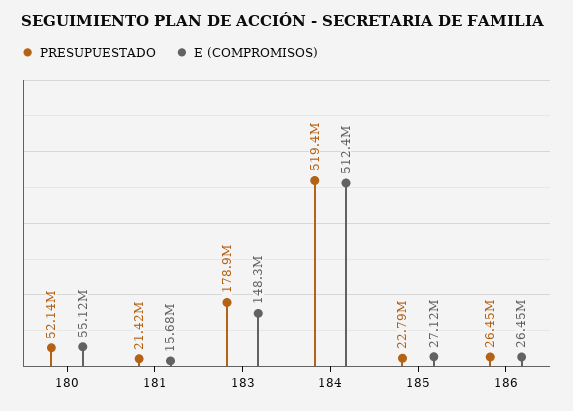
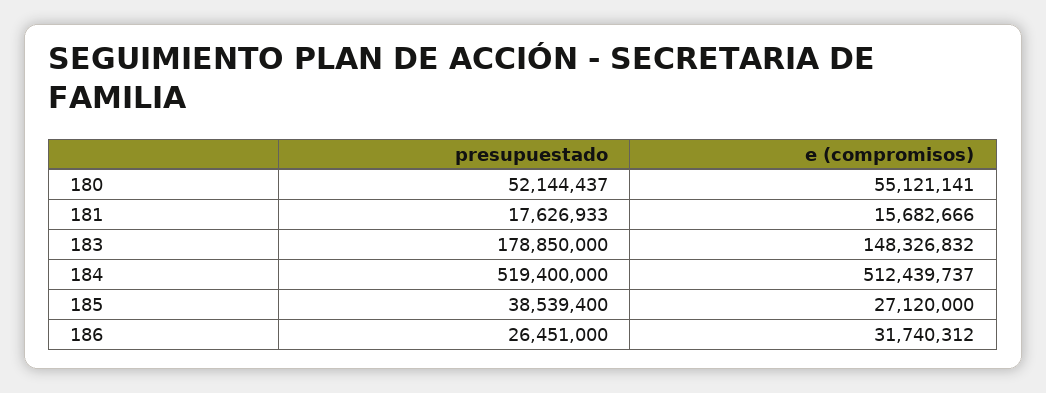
  {
    "PRESUPUESTADO": {
      "180": 52144437,
-     "181": 21420000,
+     "181": 17626933,
      "183": 178850000,
      "184": 519400000,
-     "185": 22790000,
+     "185": 38539400,
      "186": 26451000
    },
    "E (COMPROMISOS)": {
      "180": 55121141,
      "181": 15682666,
      "183": 148326832,
      "184": 512439737,
      "185": 27120000,
-     "186": 26450000
+     "186": 31740312
    }
  }

